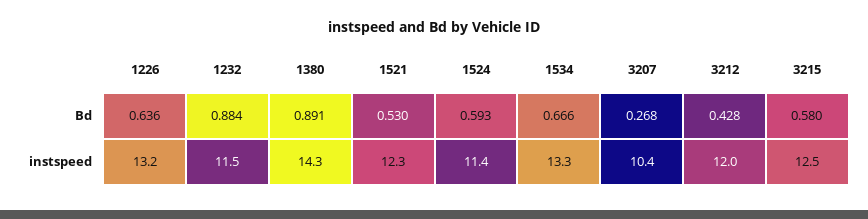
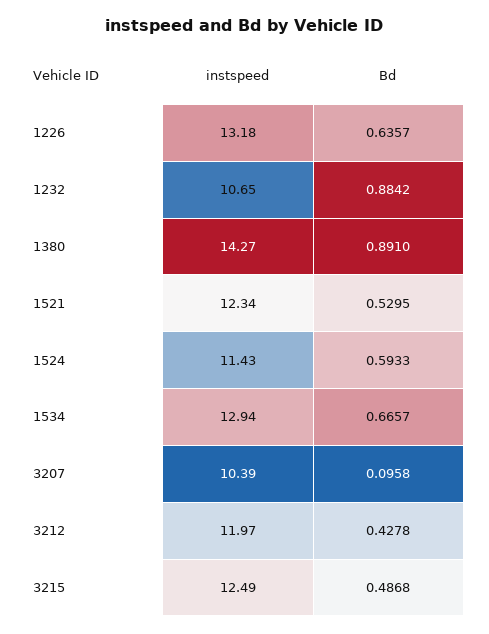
  {
    "1226": {
      "Bd": 0.6357,
      "instspeed": 13.18
    },
    "1232": {
      "Bd": 0.8842,
-     "instspeed": 11.5
+     "instspeed": 10.65
    },
    "1380": {
      "Bd": 0.891,
      "instspeed": 14.27
    },
    "1521": {
      "Bd": 0.5295,
      "instspeed": 12.34
    },
    "1524": {
      "Bd": 0.5933,
      "instspeed": 11.43
    },
    "1534": {
      "Bd": 0.6657,
-     "instspeed": 13.3
+     "instspeed": 12.94
    },
    "3207": {
-     "Bd": 0.268,
+     "Bd": 0.0958,
      "instspeed": 10.39
    },
    "3212": {
      "Bd": 0.4278,
      "instspeed": 11.97
    },
    "3215": {
-     "Bd": 0.58,
+     "Bd": 0.4868,
      "instspeed": 12.49
    }
  }

